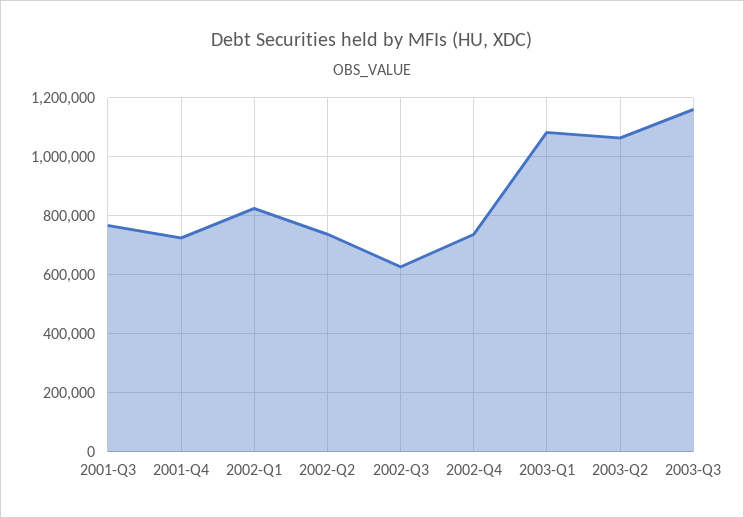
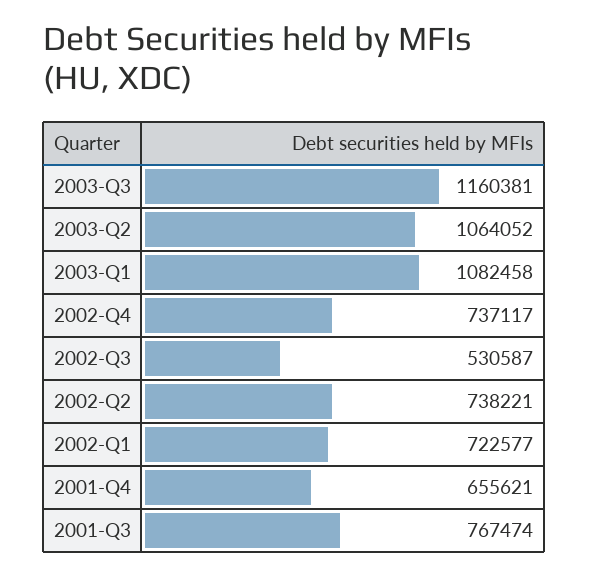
  {
    "2001-Q3": 767474,
-   "2001-Q4": 725000,
+   "2001-Q4": 655621,
-   "2002-Q1": 825000,
+   "2002-Q1": 722577,
    "2002-Q2": 738221,
-   "2002-Q3": 625000,
+   "2002-Q3": 530587,
    "2002-Q4": 737117,
    "2003-Q1": 1082458,
    "2003-Q2": 1064052,
    "2003-Q3": 1160381
  }

